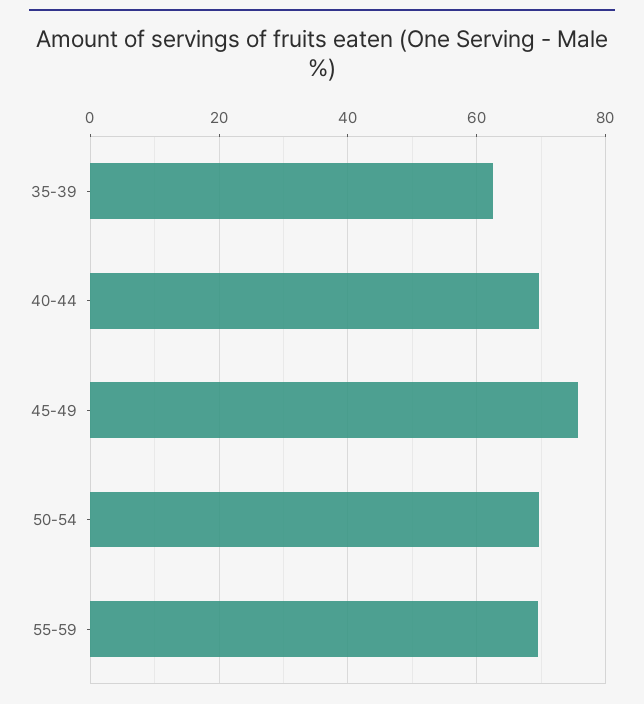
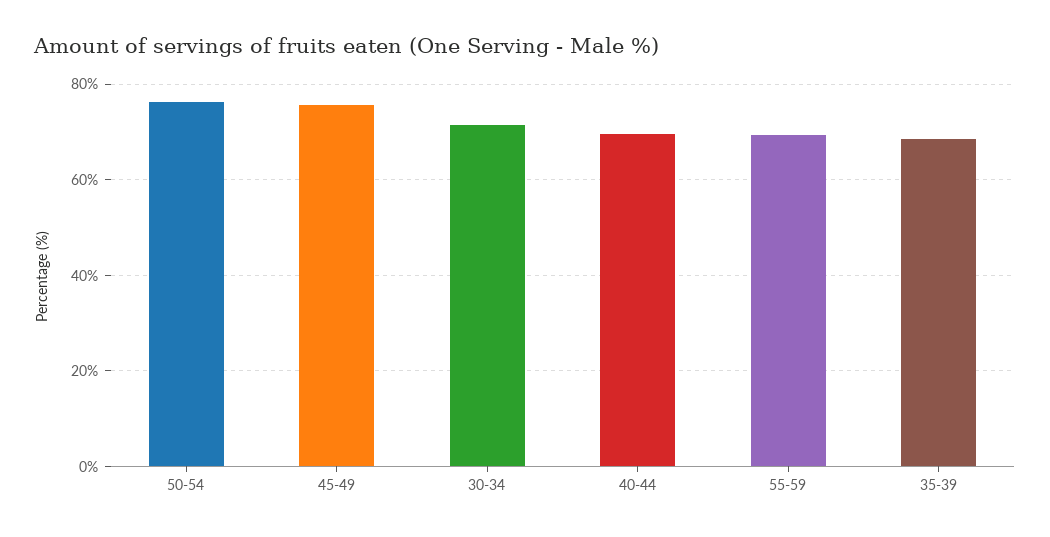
  {
-   "35-39": 62,
+   "35-39": 68,
    "40-44": 70,
    "45-49": 76,
-   "50-54": 70,
+   "50-54": 76,
-   "55-59": 70
+   "55-59": 70,
+   "30-34": 72
  }

